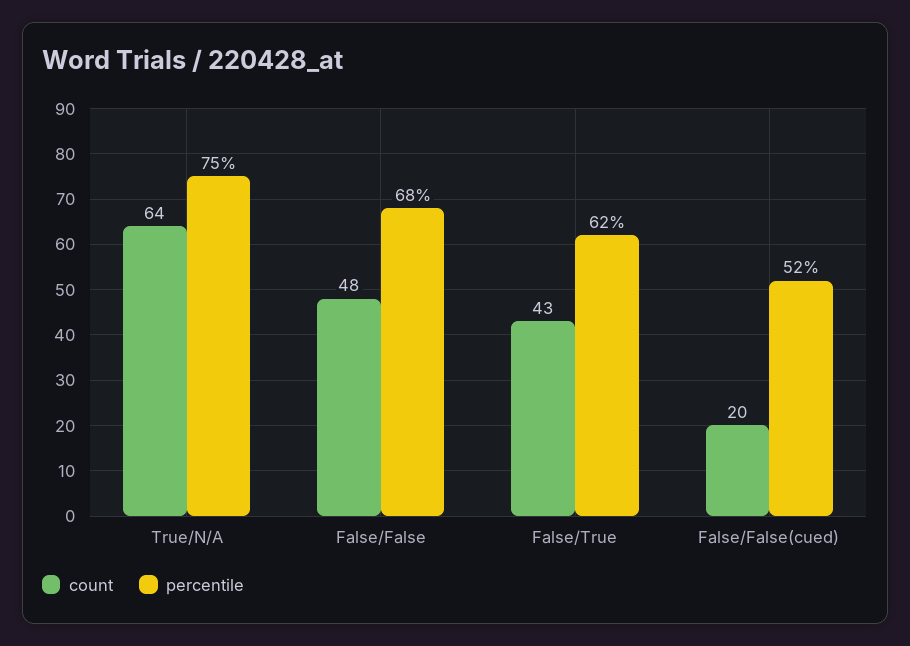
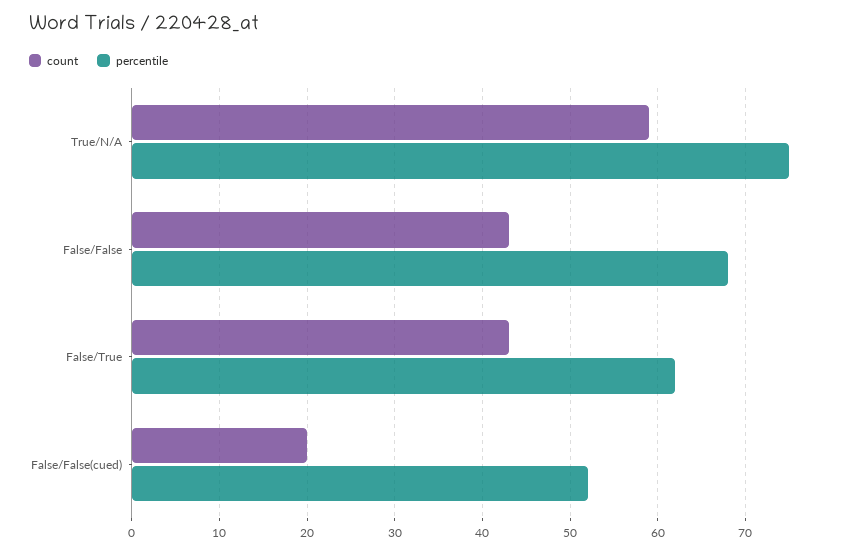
  {
    "count": {
-     "True/N/A": 64,
+     "True/N/A": 59,
-     "False/False": 48,
+     "False/False": 43,
      "False/True": 43,
      "False/False(cued)": 20
    },
    "percentile": {
      "True/N/A": 75,
      "False/False": 68,
      "False/True": 62,
      "False/False(cued)": 52
    }
  }

